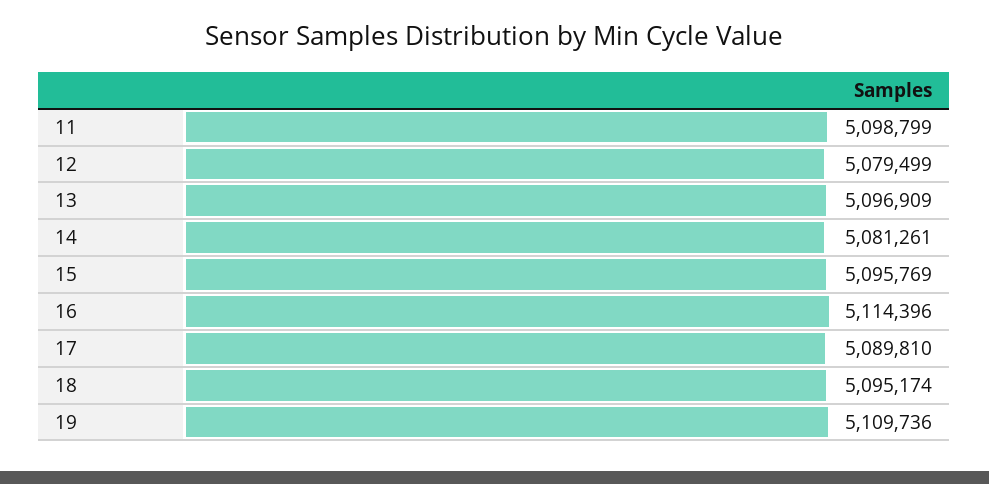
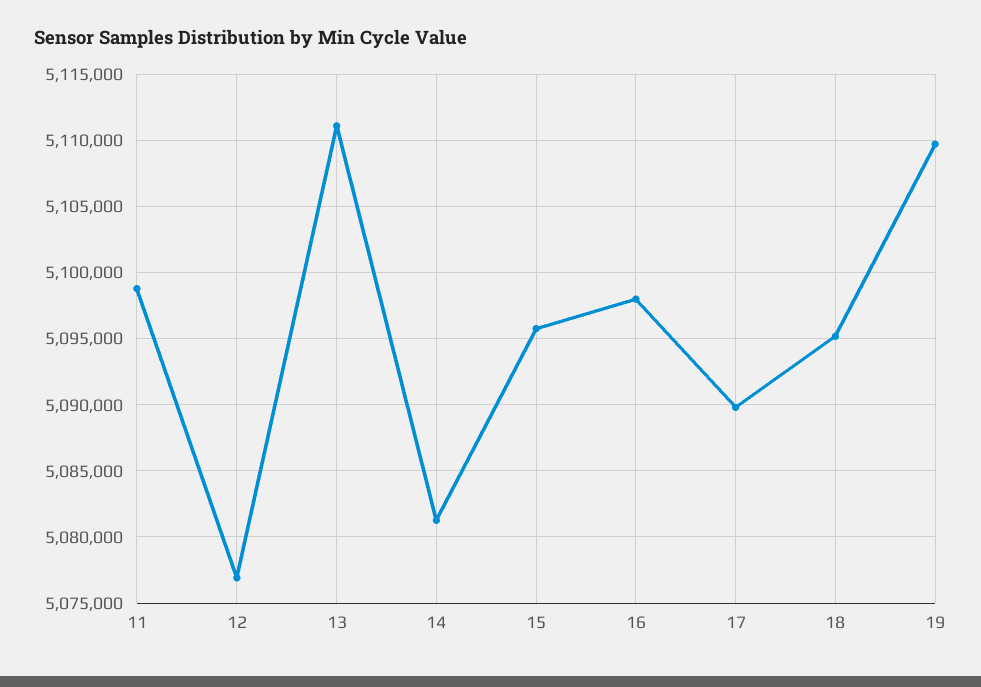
  {
    "11": 5098799,
-   "12": 5079499,
+   "12": 5077000,
-   "13": 5096909,
+   "13": 5111000,
    "14": 5081261,
    "15": 5095769,
-   "16": 5114396,
+   "16": 5098000,
    "17": 5089810,
    "18": 5095174,
    "19": 5109736
  }

